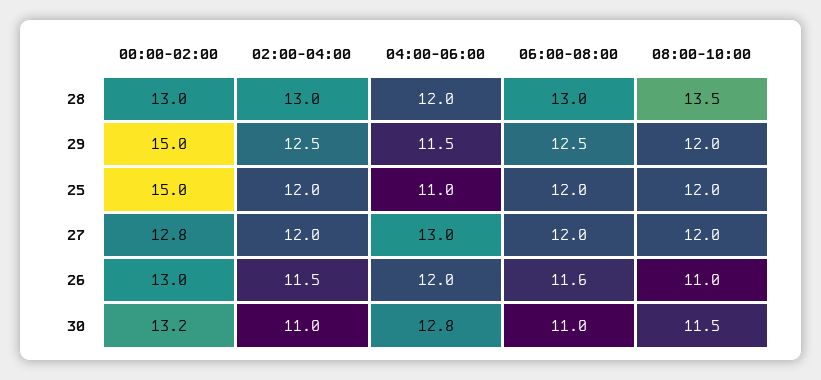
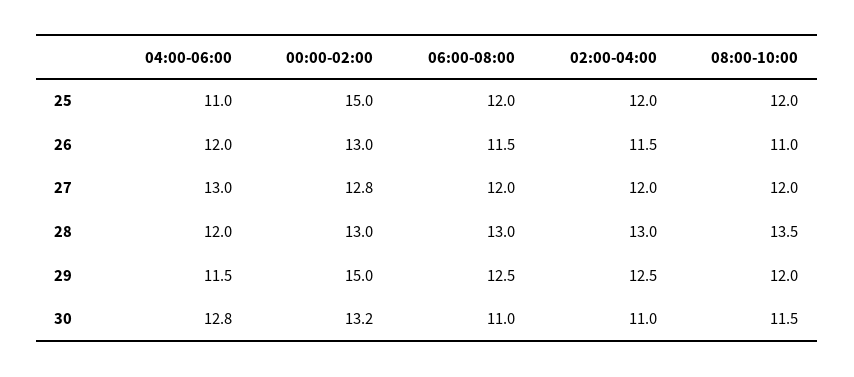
  {
    "00:00-02:00": {
      "28": 13,
      "29": 15,
      "25": 15,
      "27": 12.8,
      "26": 13,
      "30": 13.2
    },
    "02:00-04:00": {
      "28": 13,
      "29": 12.5,
      "25": 12,
      "27": 12,
      "26": 11.5,
      "30": 11
    },
    "04:00-06:00": {
      "28": 12,
      "29": 11.5,
      "25": 11,
      "27": 13,
      "26": 12,
      "30": 12.8
    },
    "06:00-08:00": {
      "28": 13,
      "29": 12.5,
      "25": 12,
      "27": 12,
-     "26": 11.6,
+     "26": 11.5,
      "30": 11
    },
    "08:00-10:00": {
      "28": 13.5,
      "29": 12,
      "25": 12,
      "27": 12,
      "26": 11,
      "30": 11.5
    }
  }

